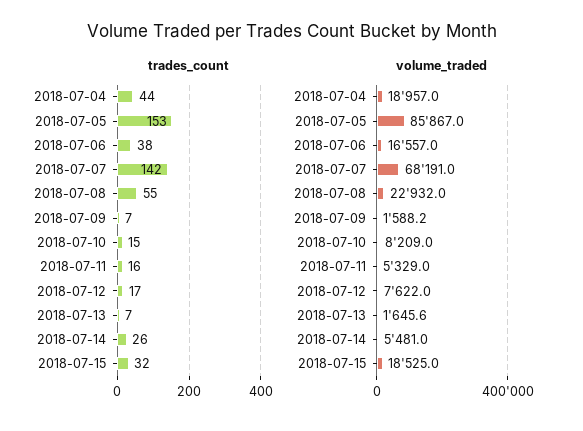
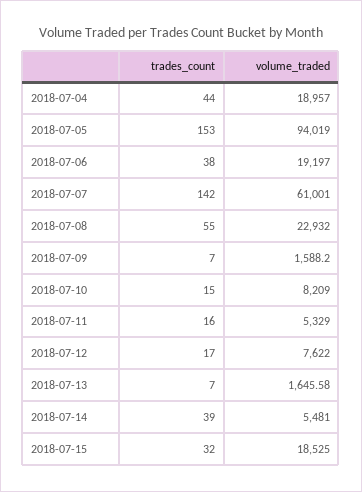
  {
    "trades_count": {
      "2018-07-04": 44,
      "2018-07-05": 153,
      "2018-07-06": 38,
      "2018-07-07": 142,
      "2018-07-08": 55,
      "2018-07-09": 7,
      "2018-07-10": 15,
      "2018-07-11": 16,
      "2018-07-12": 17,
      "2018-07-13": 7,
-     "2018-07-14": 26,
+     "2018-07-14": 39,
      "2018-07-15": 32
    },
    "volume_traded": {
      "2018-07-04": 18957,
-     "2018-07-05": 85867,
+     "2018-07-05": 94019,
-     "2018-07-06": 16557,
+     "2018-07-06": 19197,
-     "2018-07-07": 68191,
+     "2018-07-07": 61001,
      "2018-07-08": 22932,
      "2018-07-09": 1588.2,
      "2018-07-10": 8209,
      "2018-07-11": 5329,
      "2018-07-12": 7622,
      "2018-07-13": 1645.58,
      "2018-07-14": 5481,
      "2018-07-15": 18525
    }
  }

